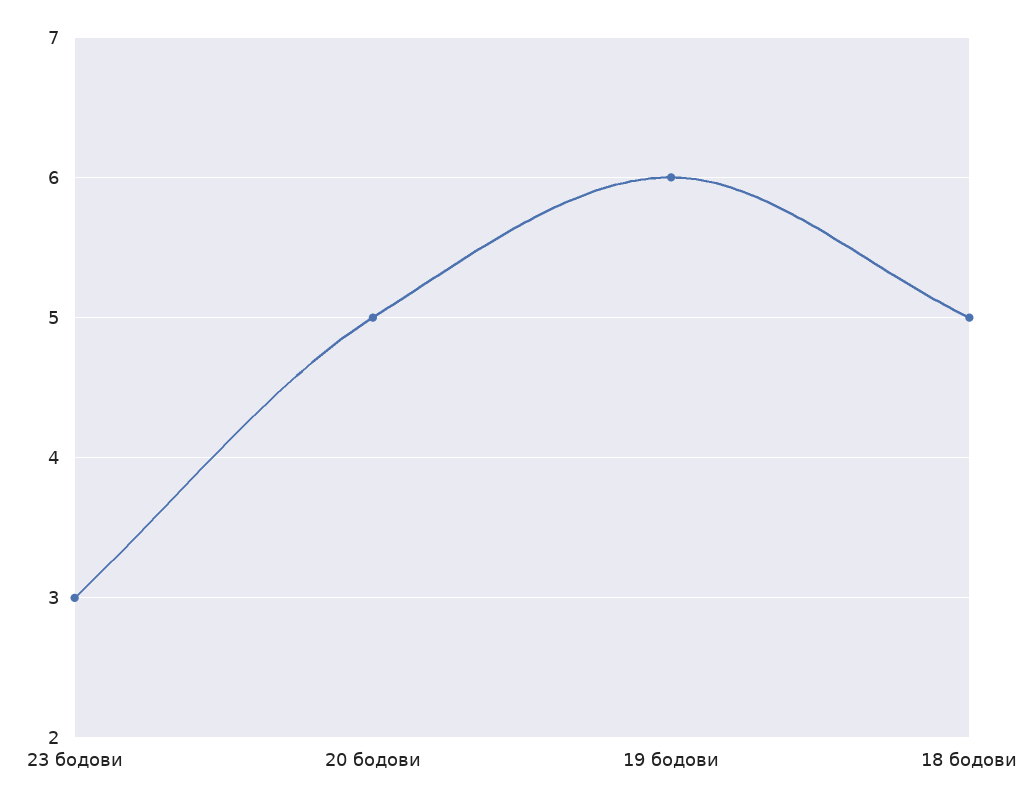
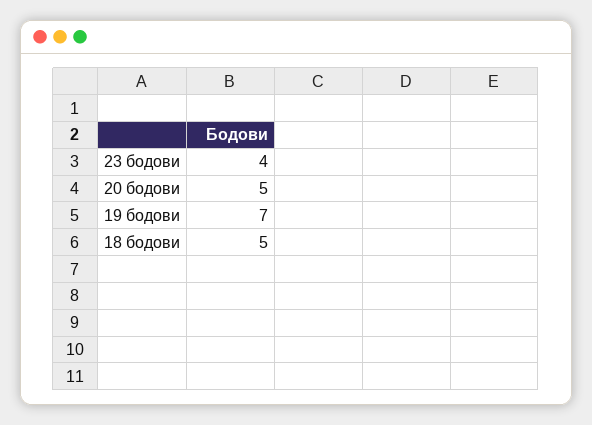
  {
-   "23 бодови": 3,
+   "23 бодови": 4,
    "20 бодови": 5,
-   "19 бодови": 6,
+   "19 бодови": 7,
    "18 бодови": 5
  }

